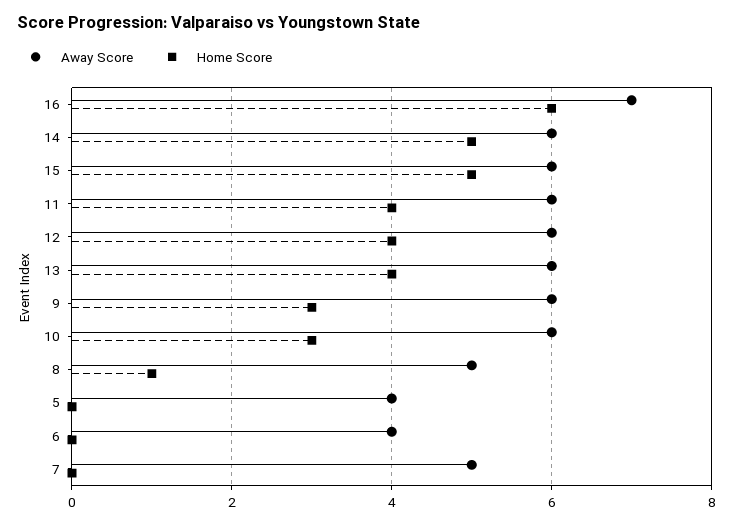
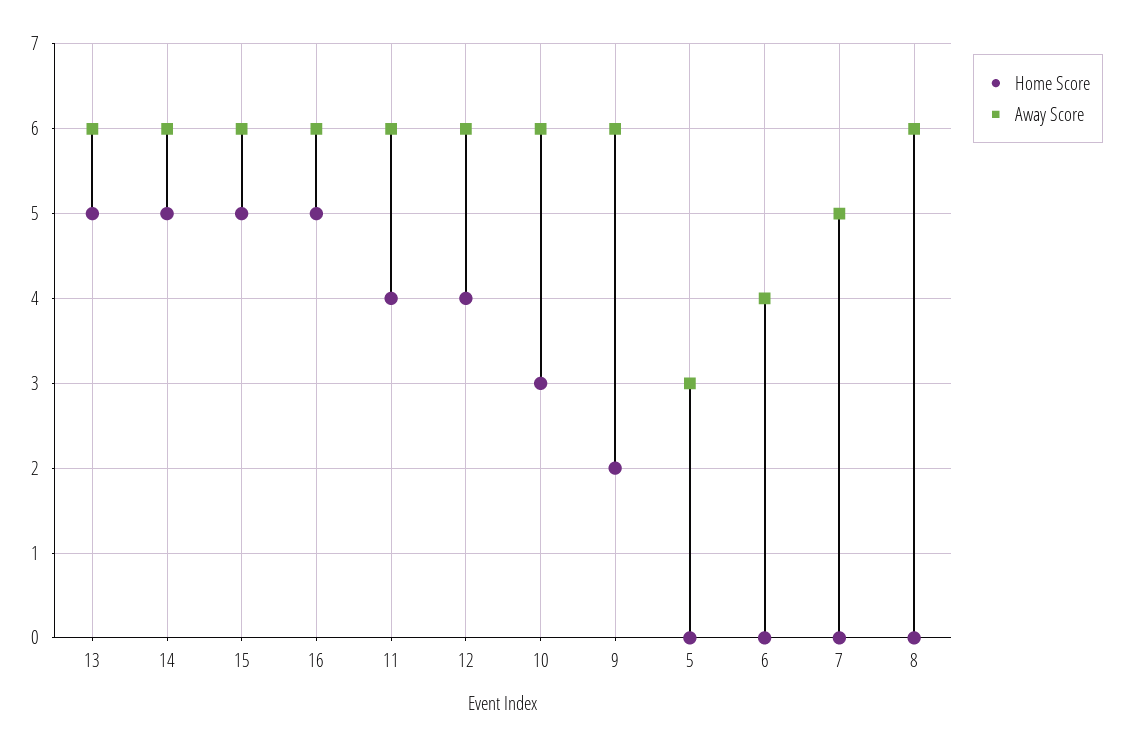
  {
    "Away Score": {
-     "16": 7,
+     "16": 6,
      "14": 6,
      "15": 6,
      "11": 6,
      "12": 6,
      "13": 6,
      "9": 6,
      "10": 6,
-     "8": 5,
+     "8": 6,
-     "5": 4,
+     "5": 3,
      "6": 4,
      "7": 5
    },
    "Home Score": {
-     "16": 6,
+     "16": 5,
      "14": 5,
      "15": 5,
      "11": 4,
      "12": 4,
-     "13": 4,
+     "13": 5,
-     "9": 3,
+     "9": 2,
      "10": 3,
-     "8": 1,
+     "8": 0,
      "5": 0,
      "6": 0,
      "7": 0
    }
  }

